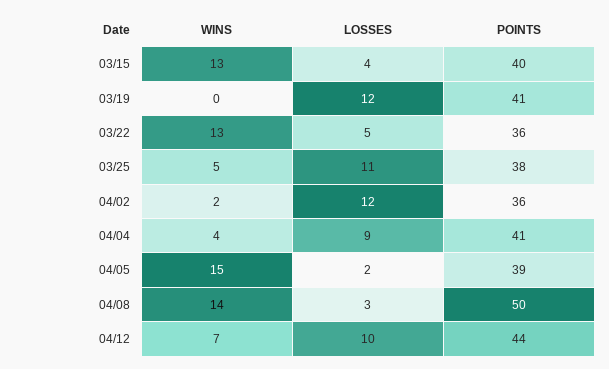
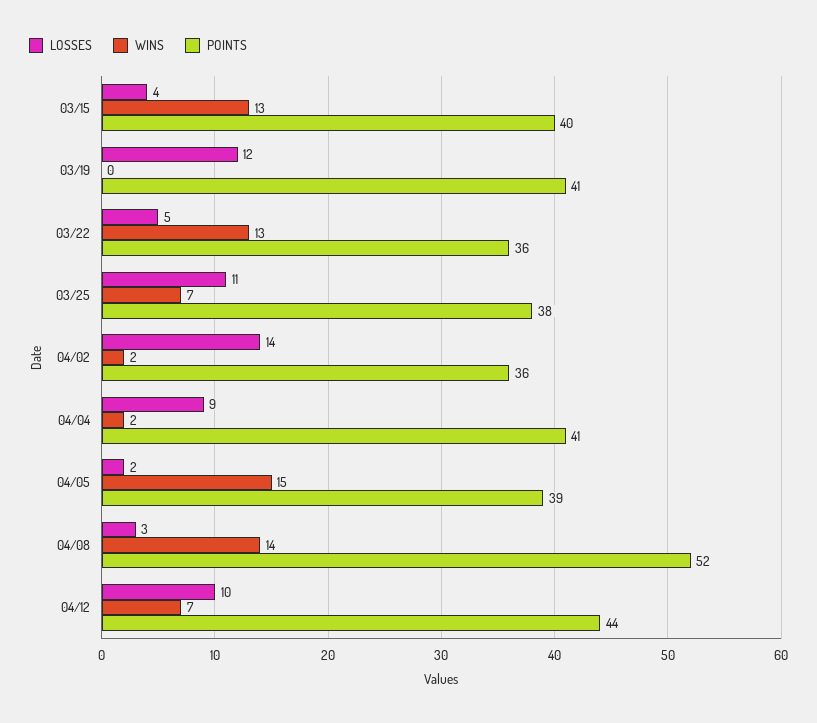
  {
    "WINS": {
      "03/15": 13,
      "03/19": 0,
      "03/22": 13,
-     "03/25": 5,
+     "03/25": 7,
      "04/02": 2,
-     "04/04": 4,
+     "04/04": 2,
      "04/05": 15,
      "04/08": 14,
      "04/12": 7
    },
    "LOSSES": {
      "03/15": 4,
      "03/19": 12,
      "03/22": 5,
      "03/25": 11,
-     "04/02": 12,
+     "04/02": 14,
      "04/04": 9,
      "04/05": 2,
      "04/08": 3,
      "04/12": 10
    },
    "POINTS": {
      "03/15": 40,
      "03/19": 41,
      "03/22": 36,
      "03/25": 38,
      "04/02": 36,
      "04/04": 41,
      "04/05": 39,
-     "04/08": 50,
+     "04/08": 52,
      "04/12": 44
    }
  }

